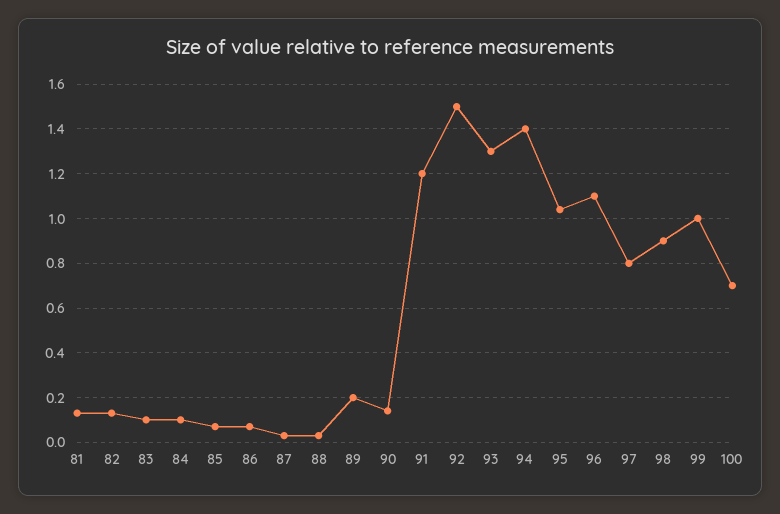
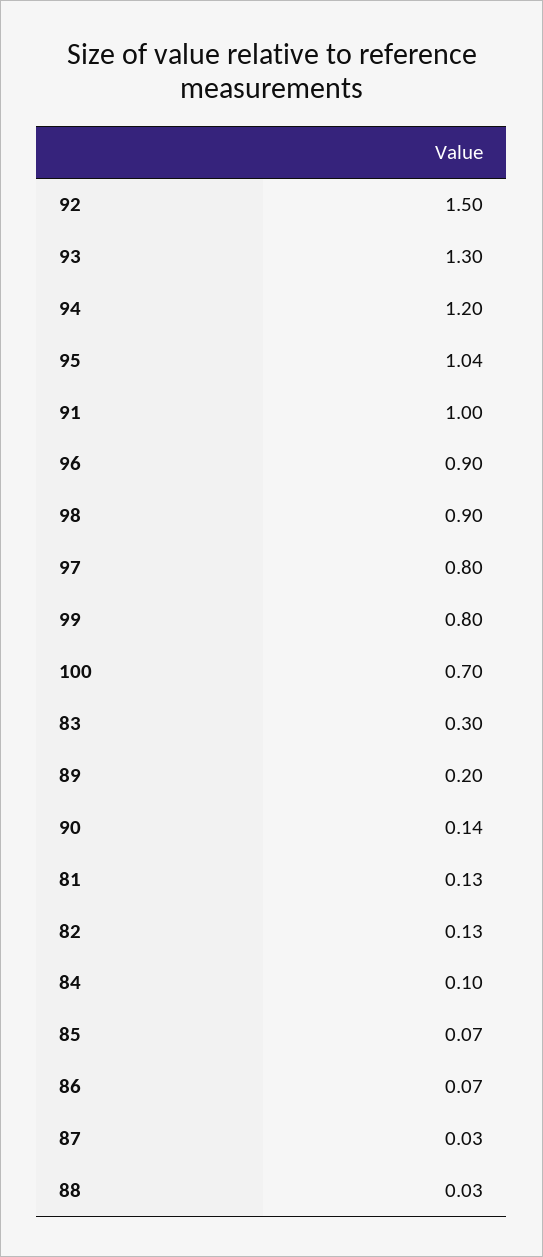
  {
    "81": 0.13,
    "82": 0.13,
-   "83": 0.1,
+   "83": 0.3,
    "84": 0.1,
    "85": 0.07,
    "86": 0.07,
    "87": 0.03,
    "88": 0.03,
    "89": 0.2,
    "90": 0.14,
-   "91": 1.2,
+   "91": 1,
    "92": 1.5,
    "93": 1.3,
-   "94": 1.4,
+   "94": 1.2,
    "95": 1.04,
-   "96": 1.1,
+   "96": 0.9,
    "97": 0.8,
    "98": 0.9,
-   "99": 1,
+   "99": 0.8,
    "100": 0.7
  }

